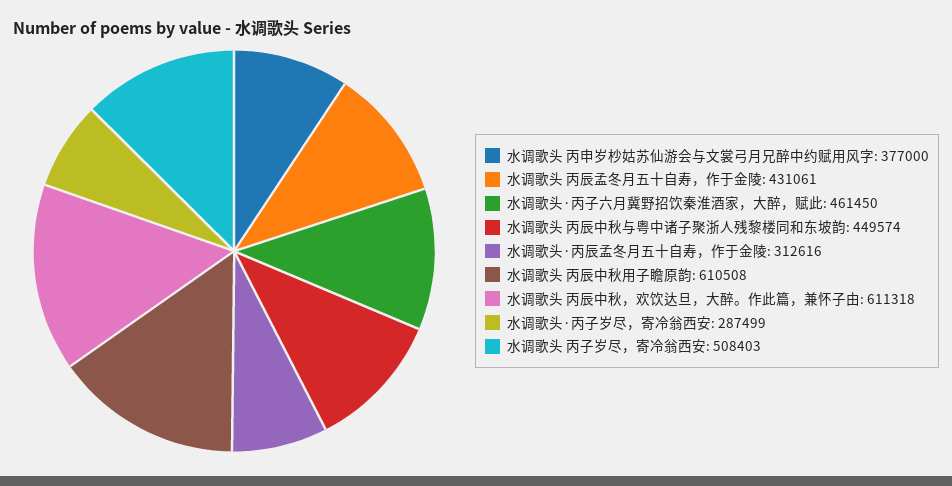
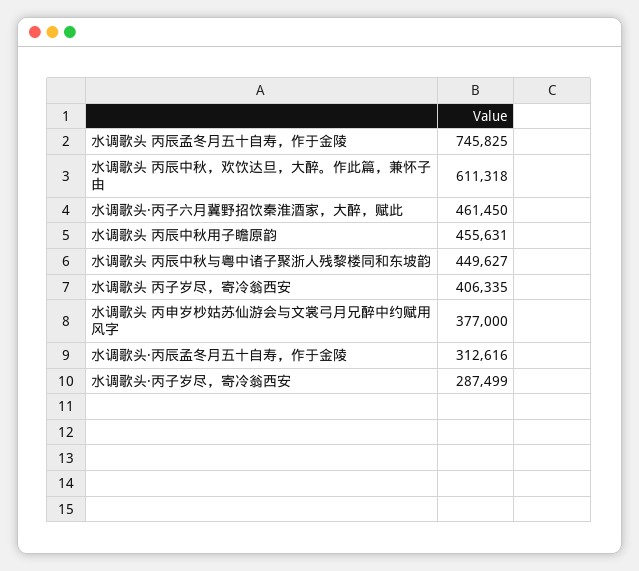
  {
    "水调歌头 丙申岁杪姑苏仙游会与文裳弓月兄醉中约赋用风字": 377000,
-   "水调歌头 丙辰孟冬月五十自寿，作于金陵": 431061,
+   "水调歌头 丙辰孟冬月五十自寿，作于金陵": 745825,
    "水调歌头·丙子六月冀野招饮秦淮酒家，大醉，赋此": 461450,
-   "水调歌头 丙辰中秋与粤中诸子聚浙人残黎楼同和东坡韵": 449574,
+   "水调歌头 丙辰中秋与粤中诸子聚浙人残黎楼同和东坡韵": 449627,
    "水调歌头·丙辰孟冬月五十自寿，作于金陵": 312616,
-   "水调歌头 丙辰中秋用子瞻原韵": 610508,
+   "水调歌头 丙辰中秋用子瞻原韵": 455631,
    "水调歌头 丙辰中秋，欢饮达旦，大醉。作此篇，兼怀子由": 611318,
    "水调歌头·丙子岁尽，寄冷翁西安": 287499,
-   "水调歌头 丙子岁尽，寄冷翁西安": 508403
+   "水调歌头 丙子岁尽，寄冷翁西安": 406335
  }

